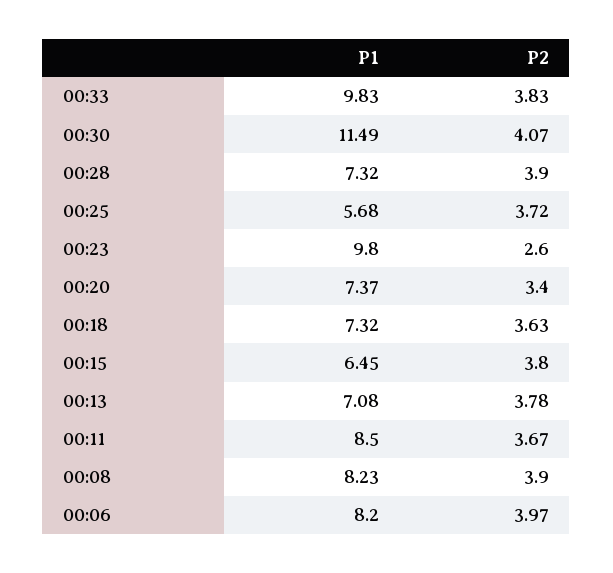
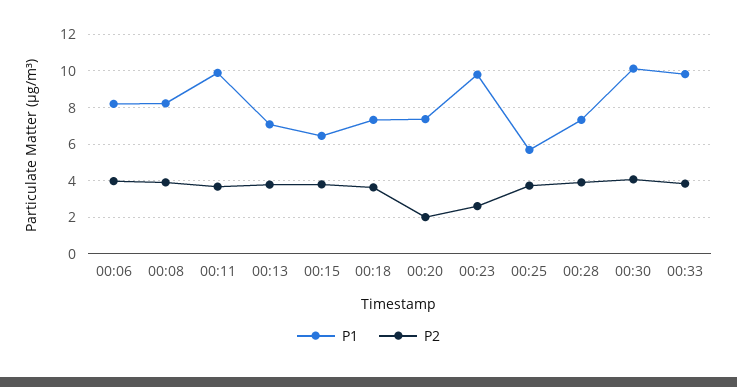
  {
    "P1": {
      "00:33": 9.83,
-     "00:30": 11.49,
+     "00:30": 10,
      "00:28": 7.32,
      "00:25": 5.68,
      "00:23": 9.8,
      "00:20": 7.37,
      "00:18": 7.32,
      "00:15": 6.45,
      "00:13": 7.08,
-     "00:11": 8.5,
+     "00:11": 10,
      "00:08": 8.23,
      "00:06": 8.2
    },
    "P2": {
      "00:33": 3.83,
      "00:30": 4.07,
      "00:28": 3.9,
      "00:25": 3.72,
      "00:23": 2.6,
-     "00:20": 3.4,
+     "00:20": 2,
      "00:18": 3.63,
      "00:15": 3.8,
      "00:13": 3.78,
      "00:11": 3.67,
      "00:08": 3.9,
      "00:06": 3.97
    }
  }

